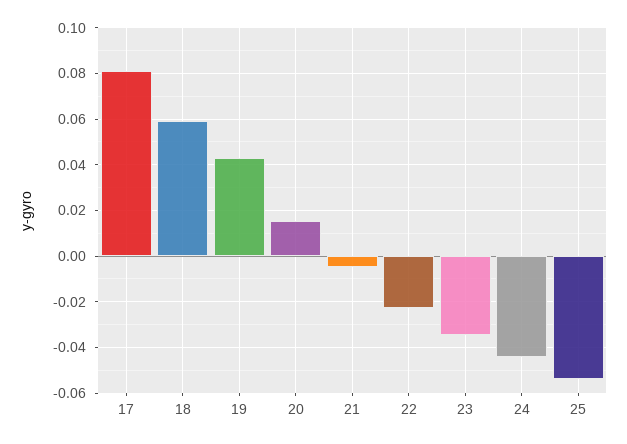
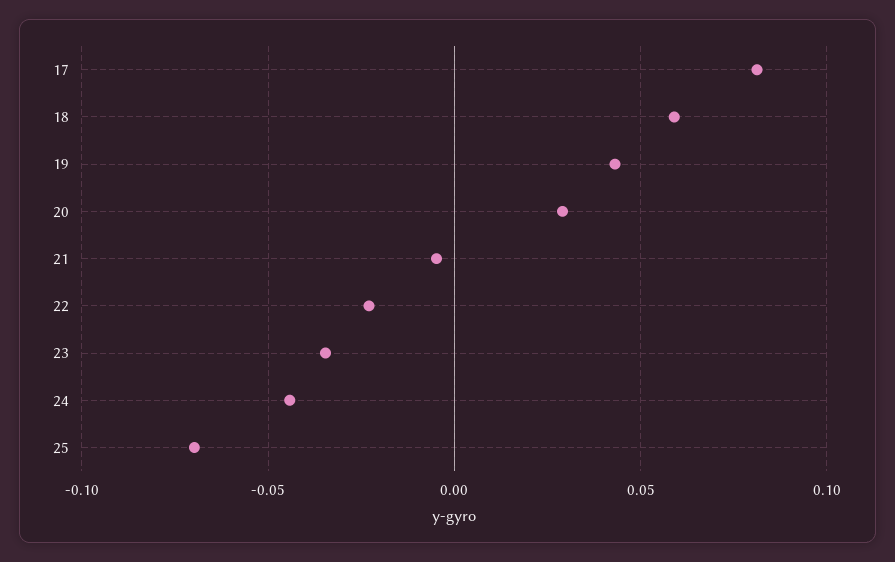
  {
    "17": 0.08,
    "18": 0.06,
    "19": 0.045,
-   "20": 0.015,
+   "20": 0.03,
    "21": -0.005,
    "22": -0.025,
    "23": -0.035,
    "24": -0.045,
-   "25": -0.055
+   "25": -0.07
  }

